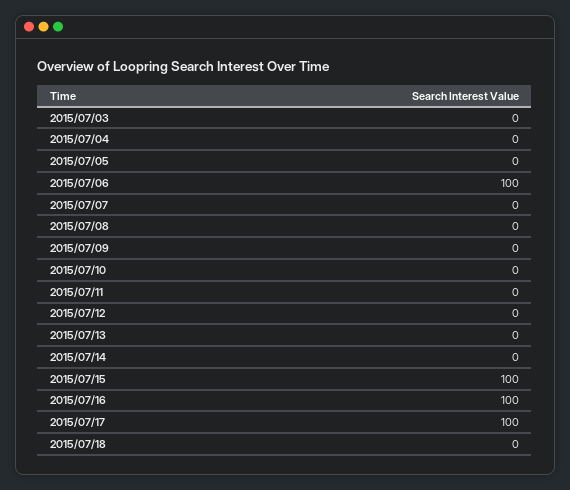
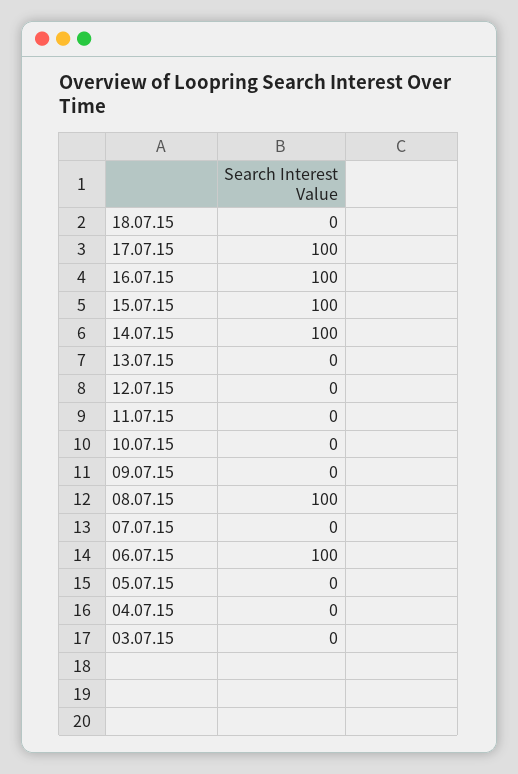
  {
    "2015/07/03": 0,
    "2015/07/04": 0,
    "2015/07/05": 0,
    "2015/07/06": 100,
    "2015/07/07": 0,
-   "2015/07/08": 0,
+   "2015/07/08": 100,
    "2015/07/09": 0,
    "2015/07/10": 0,
    "2015/07/11": 0,
    "2015/07/12": 0,
    "2015/07/13": 0,
-   "2015/07/14": 0,
+   "2015/07/14": 100,
    "2015/07/15": 100,
    "2015/07/16": 100,
    "2015/07/17": 100,
    "2015/07/18": 0
  }

